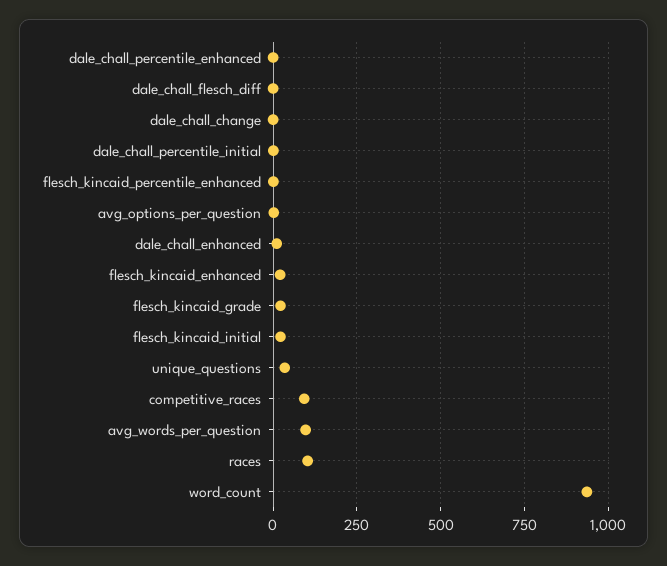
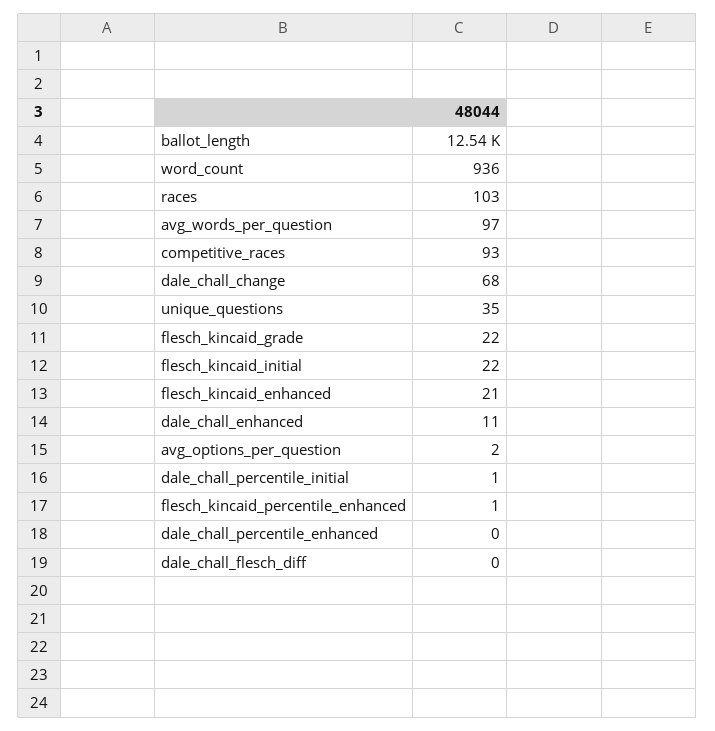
  {
    "dale_chall_percentile_enhanced": 0,
    "dale_chall_flesch_diff": 0,
-   "dale_chall_change": 0,
+   "dale_chall_change": 68,
    "dale_chall_percentile_initial": 1,
    "flesch_kincaid_percentile_enhanced": 1,
    "avg_options_per_question": 2,
    "dale_chall_enhanced": 11,
    "flesch_kincaid_enhanced": 21,
    "flesch_kincaid_grade": 22,
    "flesch_kincaid_initial": 22,
    "unique_questions": 35,
    "competitive_races": 93,
    "avg_words_per_question": 97,
    "races": 103,
-   "word_count": 936
+   "word_count": 936,
+   "ballot_length": 12540
  }

